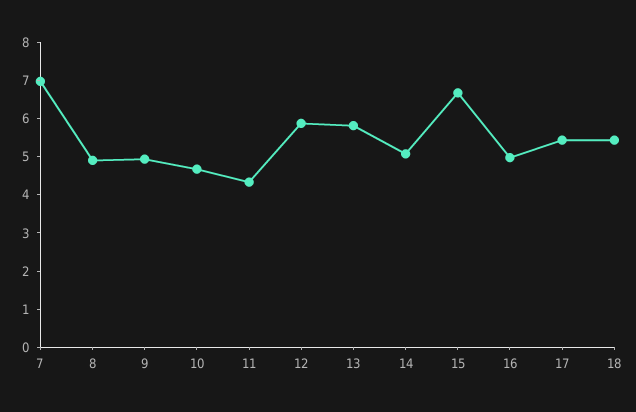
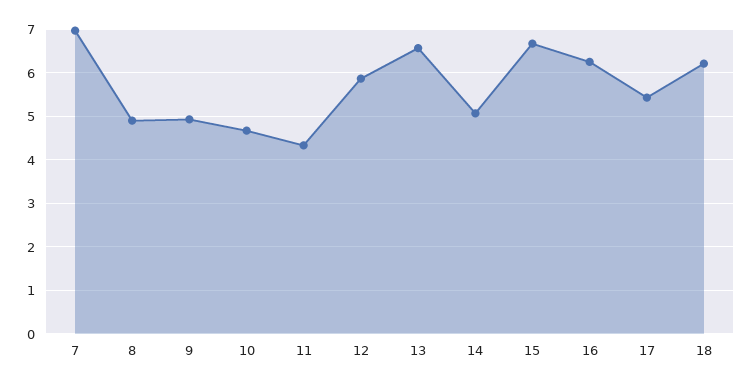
  {
    "7": 7,
    "8": 5,
    "9": 5,
    "10": 4.6,
    "11": 4.4,
    "12": 5.8,
-   "13": 5.75,
+   "13": 6.6,
    "14": 5,
    "15": 6.6,
-   "16": 5,
+   "16": 6.2,
    "17": 5.4,
-   "18": 5.5
+   "18": 6.2
  }

